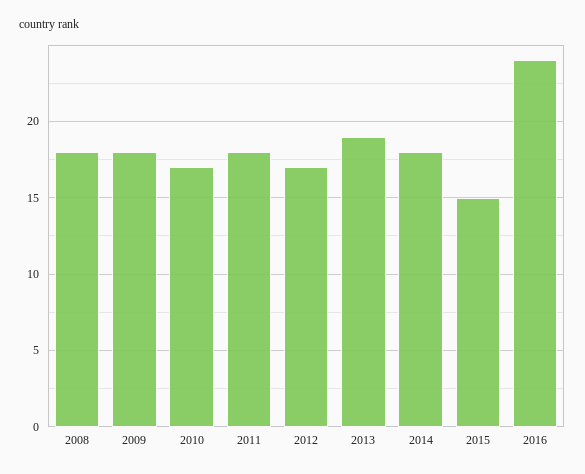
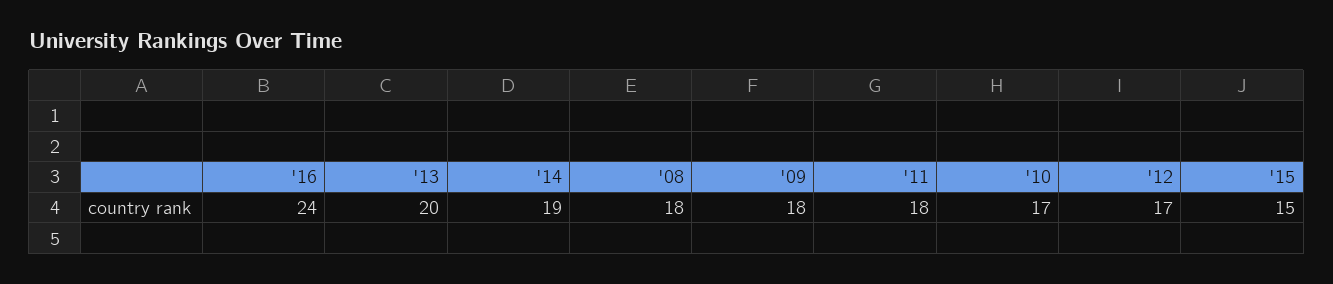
  {
    "2008": 18,
    "2009": 18,
    "2010": 17,
    "2011": 18,
    "2012": 17,
-   "2013": 19,
+   "2013": 20,
-   "2014": 18,
+   "2014": 19,
    "2015": 15,
    "2016": 24
  }

